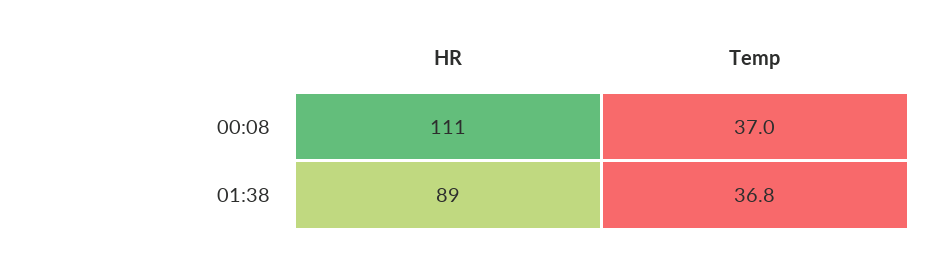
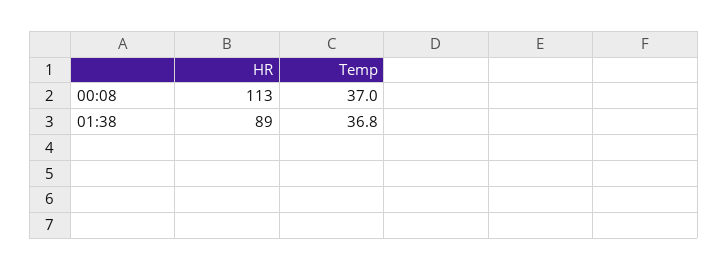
  {
    "HR": {
-     "00:08": 111,
+     "00:08": 113,
      "01:38": 89
    },
    "Temp": {
      "00:08": 37,
      "01:38": 36.8
    }
  }

